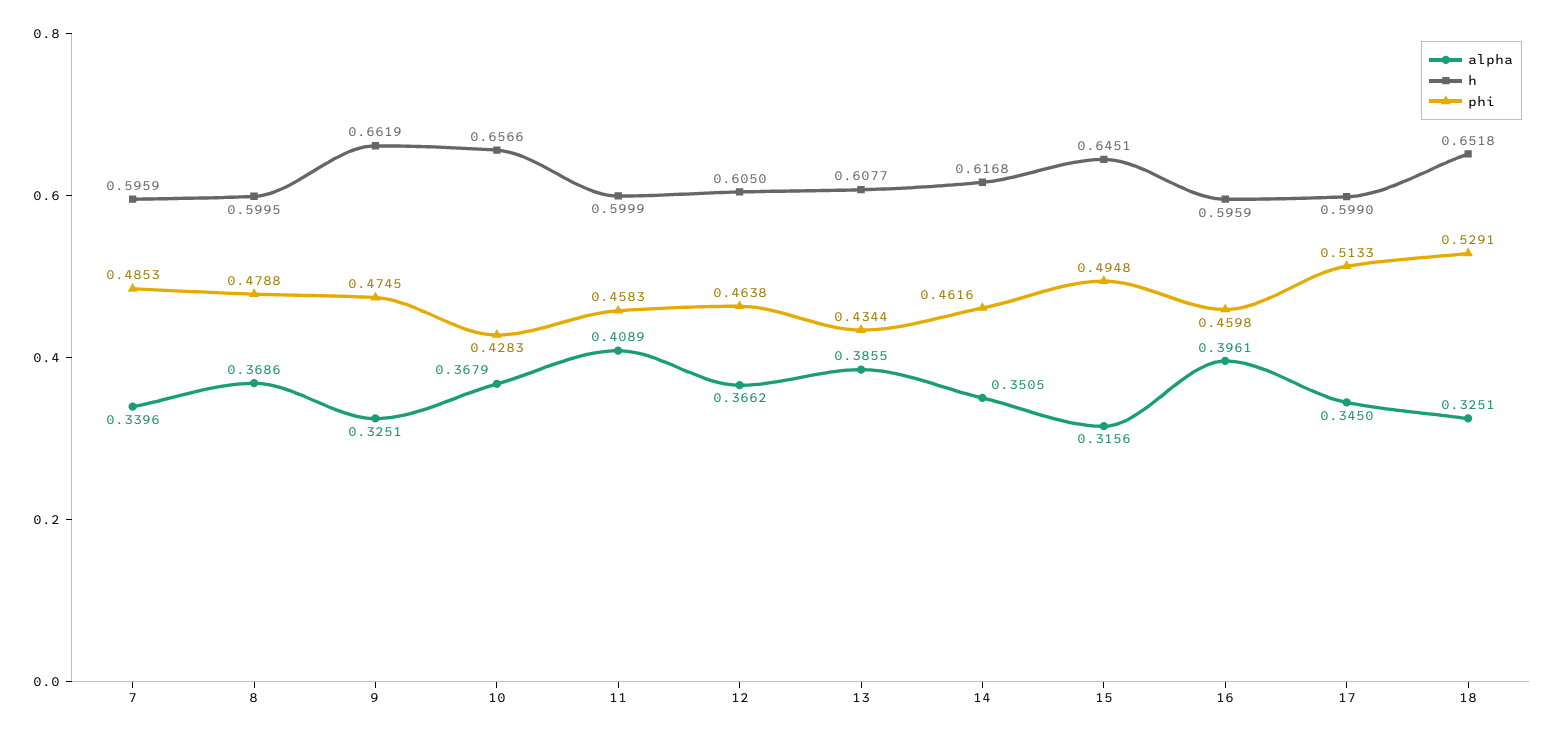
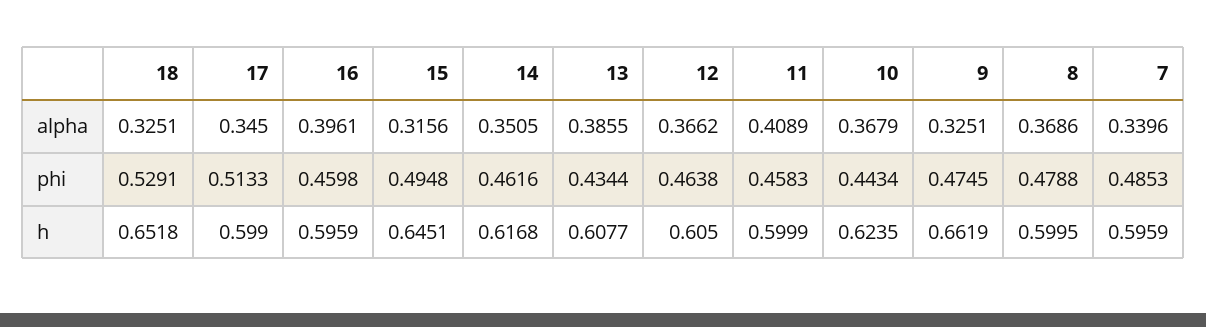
  {
    "alpha": {
      "7": 0.3396,
      "8": 0.3686,
      "9": 0.3251,
      "10": 0.3679,
      "11": 0.4089,
      "12": 0.3662,
      "13": 0.3855,
      "14": 0.3505,
      "15": 0.3156,
      "16": 0.3961,
      "17": 0.345,
      "18": 0.3251
    },
    "h": {
      "7": 0.5959,
      "8": 0.5995,
      "9": 0.6619,
-     "10": 0.6566,
+     "10": 0.6235,
      "11": 0.5999,
      "12": 0.605,
      "13": 0.6077,
      "14": 0.6168,
      "15": 0.6451,
      "16": 0.5959,
      "17": 0.599,
      "18": 0.6518
    },
    "phi": {
      "7": 0.4853,
      "8": 0.4788,
      "9": 0.4745,
-     "10": 0.4283,
+     "10": 0.4434,
      "11": 0.4583,
      "12": 0.4638,
      "13": 0.4344,
      "14": 0.4616,
      "15": 0.4948,
      "16": 0.4598,
      "17": 0.5133,
      "18": 0.5291
    }
  }

